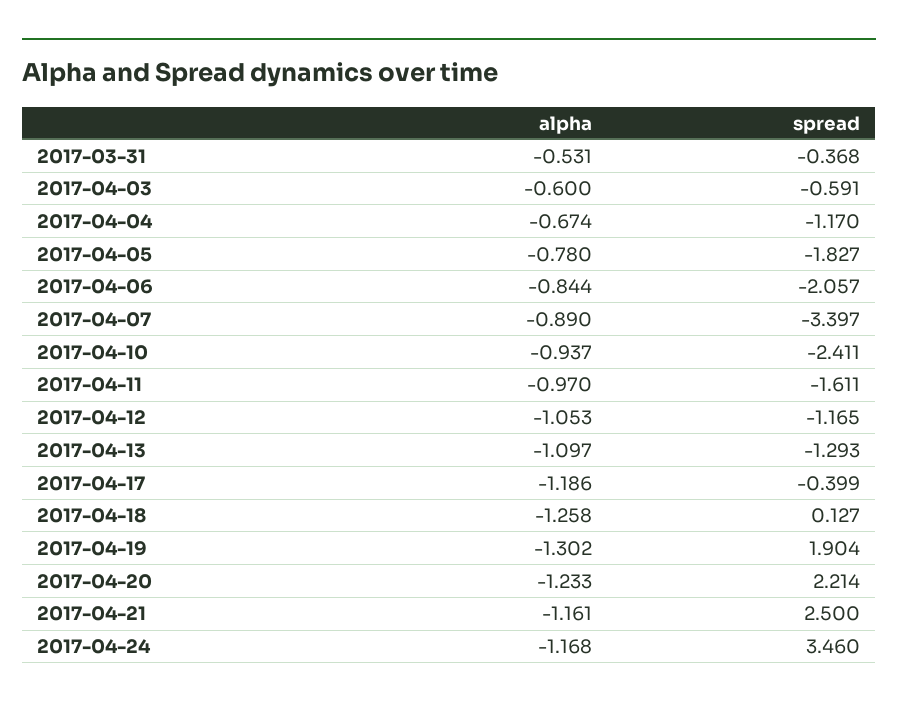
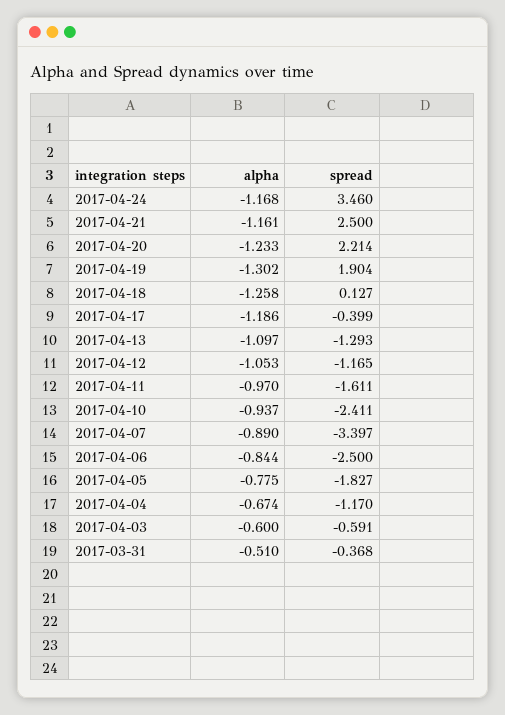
  {
    "alpha": {
-     "2017-03-31": -0.531,
+     "2017-03-31": -0.51,
      "2017-04-03": -0.6,
      "2017-04-04": -0.674,
-     "2017-04-05": -0.78,
+     "2017-04-05": -0.775,
      "2017-04-06": -0.844,
      "2017-04-07": -0.89,
      "2017-04-10": -0.937,
      "2017-04-11": -0.97,
      "2017-04-12": -1.053,
      "2017-04-13": -1.097,
      "2017-04-17": -1.186,
      "2017-04-18": -1.258,
      "2017-04-19": -1.302,
      "2017-04-20": -1.233,
      "2017-04-21": -1.161,
      "2017-04-24": -1.168
    },
    "spread": {
      "2017-03-31": -0.368,
      "2017-04-03": -0.591,
      "2017-04-04": -1.17,
      "2017-04-05": -1.827,
-     "2017-04-06": -2.057,
+     "2017-04-06": -2.5,
      "2017-04-07": -3.397,
      "2017-04-10": -2.411,
      "2017-04-11": -1.611,
      "2017-04-12": -1.165,
      "2017-04-13": -1.293,
      "2017-04-17": -0.399,
      "2017-04-18": 0.127,
      "2017-04-19": 1.904,
      "2017-04-20": 2.214,
      "2017-04-21": 2.5,
      "2017-04-24": 3.46
    }
  }

